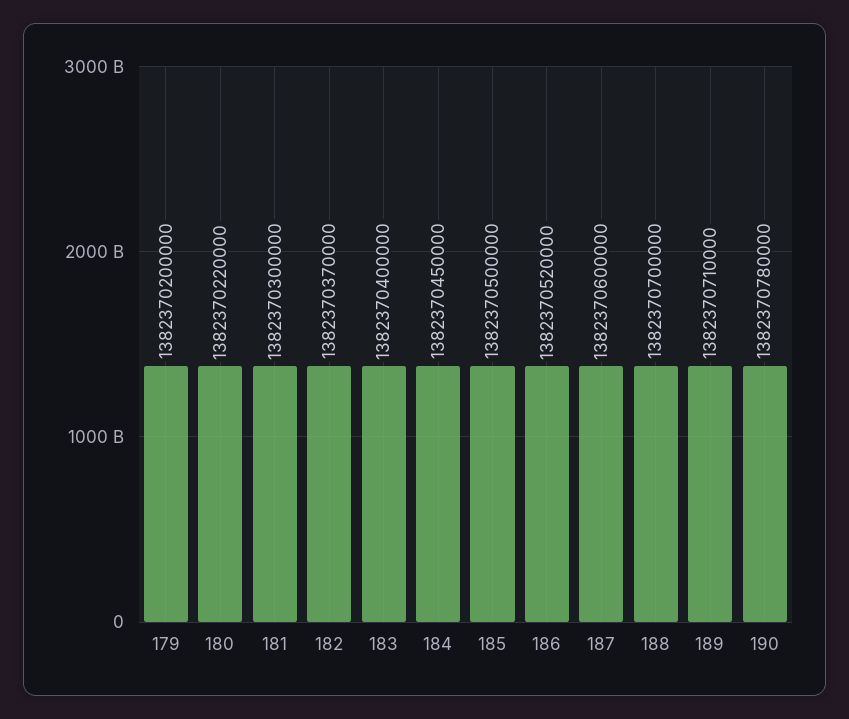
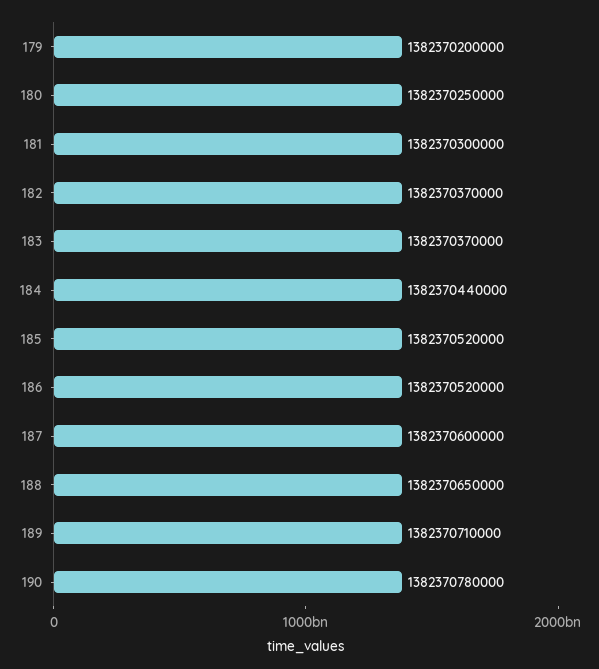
  {
    "179": 1382370200000,
-   "180": 1382370220000,
+   "180": 1382370250000,
    "181": 1382370300000,
    "182": 1382370370000,
-   "183": 1382370400000,
+   "183": 1382370370000,
-   "184": 1382370450000,
+   "184": 1382370440000,
-   "185": 1382370500000,
+   "185": 1382370520000,
    "186": 1382370520000,
    "187": 1382370600000,
-   "188": 1382370700000,
+   "188": 1382370650000,
    "189": 1382370710000,
    "190": 1382370780000
  }

